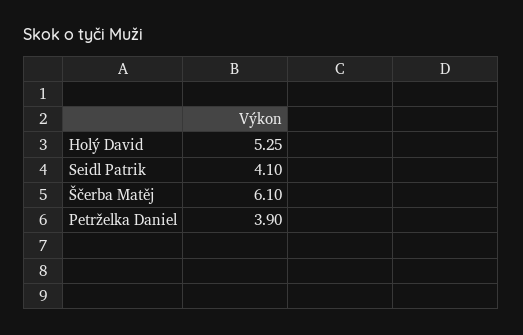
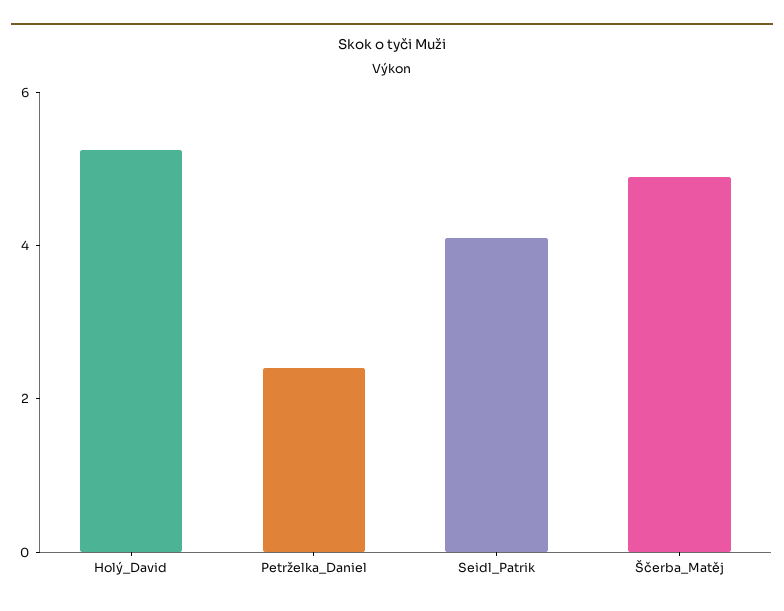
  {
    "Holý David": 5.25,
    "Seidl Patrik": 4.1,
-   "Ščerba Matěj": 6.1,
+   "Ščerba Matěj": 5,
-   "Petrželka Daniel": 3.9
+   "Petrželka Daniel": 2.5
  }

